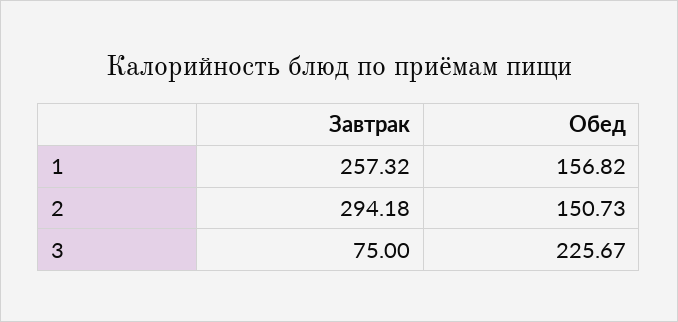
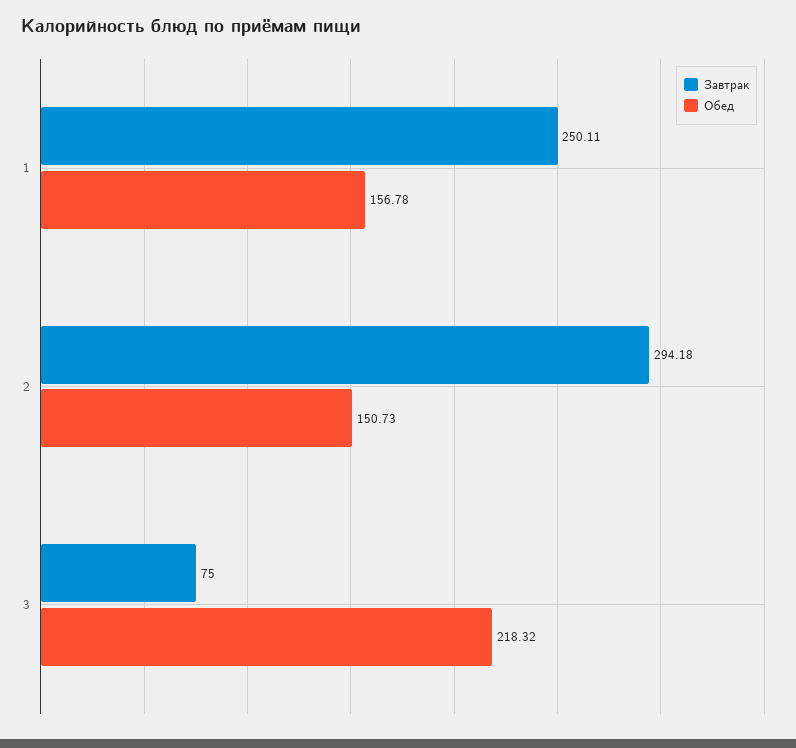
  {
    "Завтрак": {
-     "1": 257.32,
+     "1": 250.11,
      "2": 294.18,
      "3": 75
    },
    "Обед": {
-     "1": 156.82,
+     "1": 156.78,
      "2": 150.73,
-     "3": 225.67
+     "3": 218.32
    }
  }

